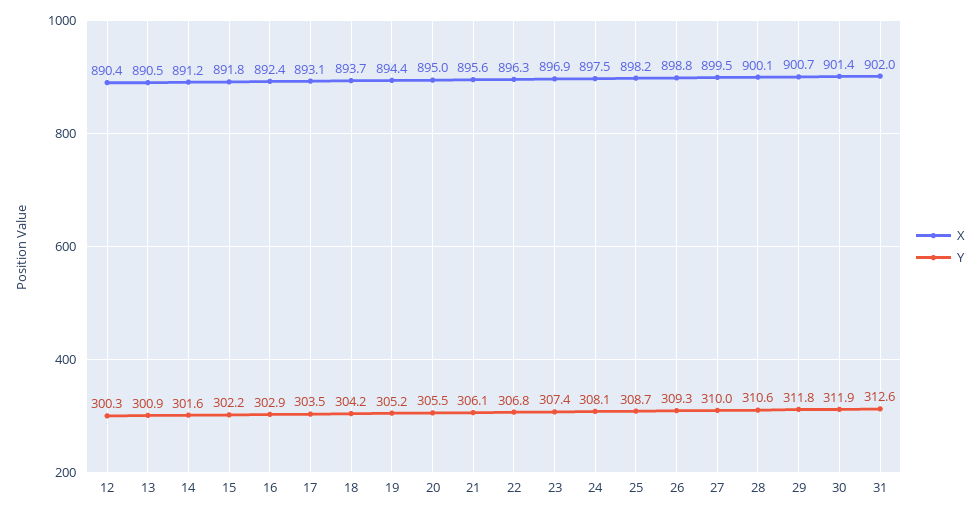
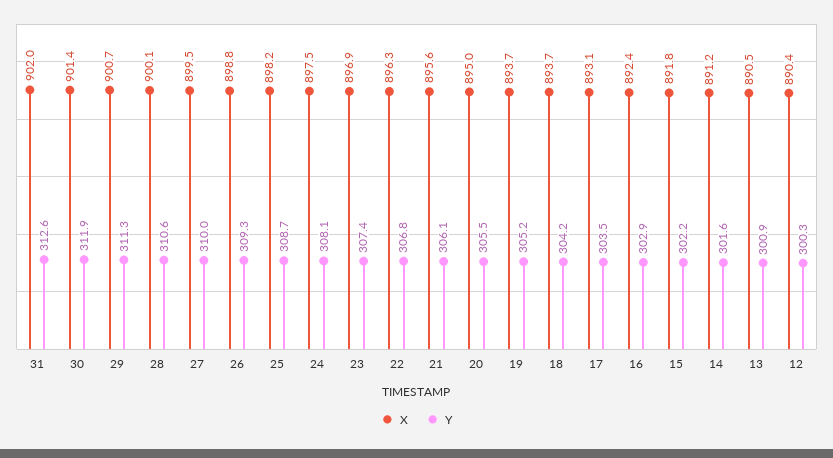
  {
    "X": {
      "12": 890.4,
      "13": 890.5,
      "14": 891.2,
      "15": 891.8,
      "16": 892.4,
      "17": 893.1,
      "18": 893.7,
-     "19": 894.4,
+     "19": 893.7,
      "20": 895,
      "21": 895.6,
      "22": 896.3,
      "23": 896.9,
      "24": 897.5,
      "25": 898.2,
      "26": 898.8,
      "27": 899.5,
      "28": 900.1,
      "29": 900.7,
      "30": 901.4,
      "31": 902
    },
    "Y": {
      "12": 300.3,
      "13": 300.9,
      "14": 301.6,
      "15": 302.2,
      "16": 302.9,
      "17": 303.5,
      "18": 304.2,
      "19": 305.2,
      "20": 305.5,
      "21": 306.1,
      "22": 306.8,
      "23": 307.4,
      "24": 308.1,
      "25": 308.7,
      "26": 309.3,
      "27": 310,
      "28": 310.6,
-     "29": 311.8,
+     "29": 311.3,
      "30": 311.9,
      "31": 312.6
    }
  }

